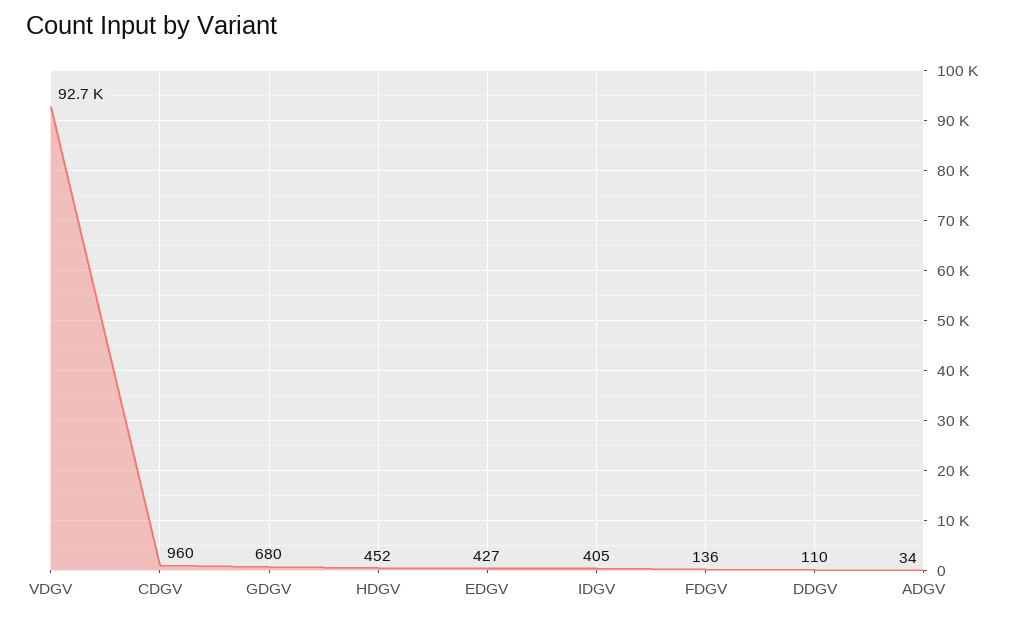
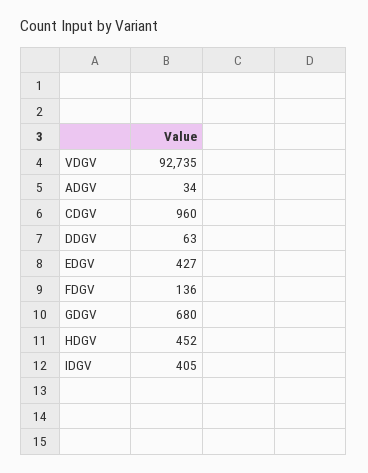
  {
    "VDGV": 92735,
    "CDGV": 960,
    "GDGV": 680,
    "HDGV": 452,
    "EDGV": 427,
    "IDGV": 405,
    "FDGV": 136,
-   "DDGV": 110,
+   "DDGV": 63,
    "ADGV": 34
  }

